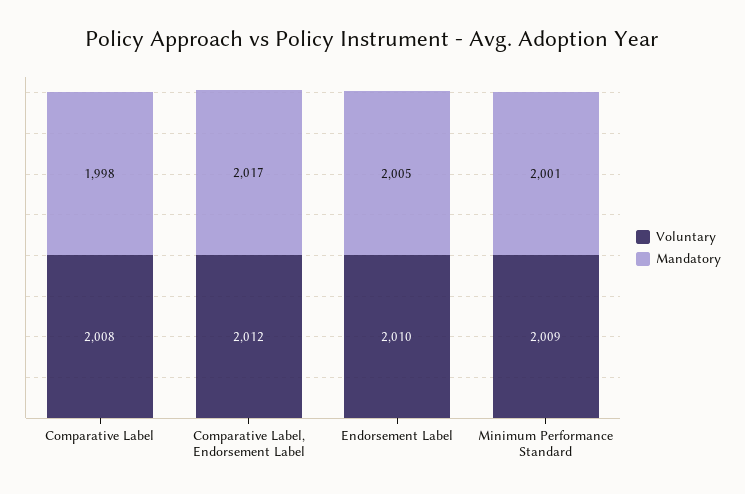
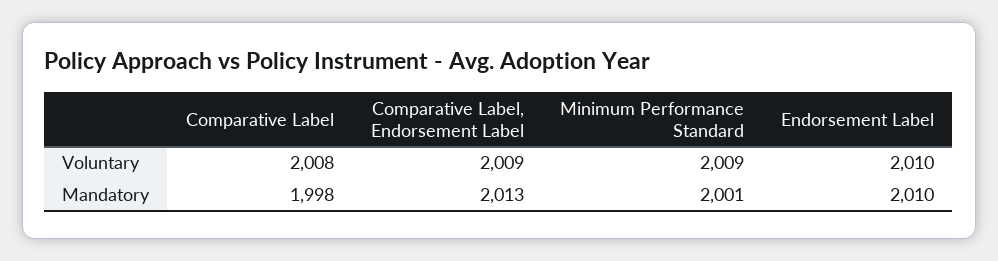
  {
    "Voluntary": {
      "Comparative Label": 2008,
-     "Comparative Label, Endorsement Label": 2012,
+     "Comparative Label, Endorsement Label": 2009,
      "Endorsement Label": 2010,
      "Minimum Performance Standard": 2009
    },
    "Mandatory": {
      "Comparative Label": 1998,
-     "Comparative Label, Endorsement Label": 2017,
+     "Comparative Label, Endorsement Label": 2013,
-     "Endorsement Label": 2005,
+     "Endorsement Label": 2010,
      "Minimum Performance Standard": 2001
    }
  }

